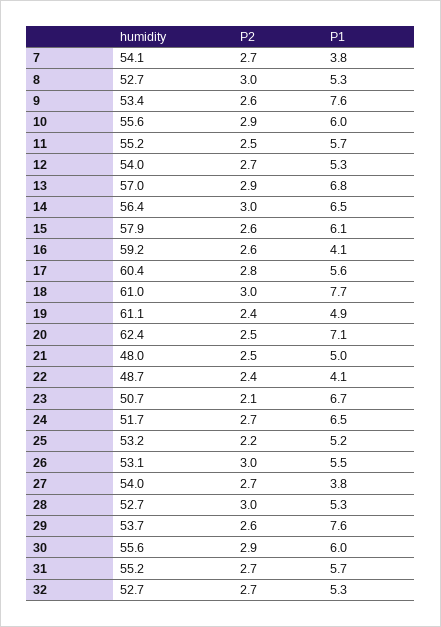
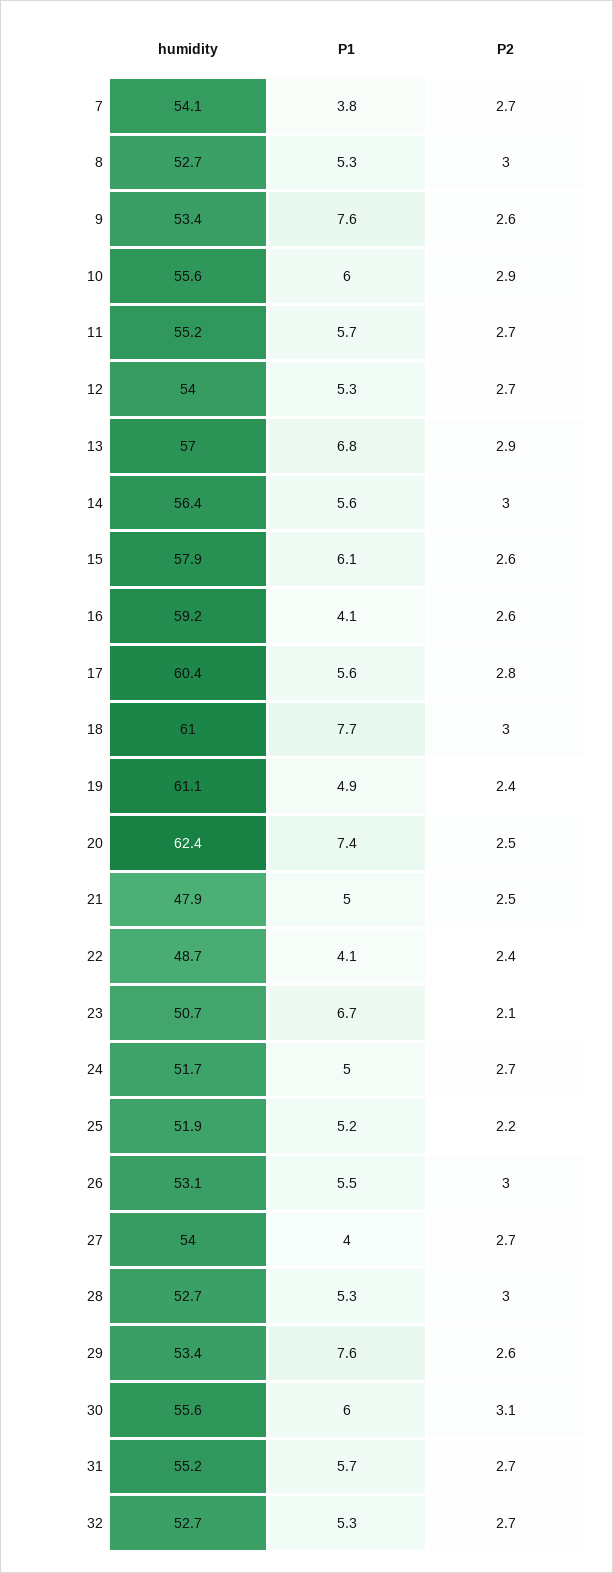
  {
    "humidity": {
      "7": 54.1,
      "8": 52.7,
      "9": 53.4,
      "10": 55.6,
      "11": 55.2,
      "12": 54,
      "13": 57,
      "14": 56.4,
      "15": 57.9,
      "16": 59.2,
      "17": 60.4,
      "18": 61,
      "19": 61.1,
      "20": 62.4,
-     "21": 48,
+     "21": 47.9,
      "22": 48.7,
      "23": 50.7,
      "24": 51.7,
-     "25": 53.2,
+     "25": 51.9,
      "26": 53.1,
      "27": 54,
      "28": 52.7,
-     "29": 53.7,
+     "29": 53.4,
      "30": 55.6,
      "31": 55.2,
      "32": 52.7
    },
    "P2": {
      "7": 2.7,
      "8": 3,
      "9": 2.6,
      "10": 2.9,
-     "11": 2.5,
+     "11": 2.7,
      "12": 2.7,
      "13": 2.9,
      "14": 3,
      "15": 2.6,
      "16": 2.6,
      "17": 2.8,
      "18": 3,
      "19": 2.4,
      "20": 2.5,
      "21": 2.5,
      "22": 2.4,
      "23": 2.1,
      "24": 2.7,
      "25": 2.2,
      "26": 3,
      "27": 2.7,
      "28": 3,
      "29": 2.6,
-     "30": 2.9,
+     "30": 3.1,
      "31": 2.7,
      "32": 2.7
    },
    "P1": {
      "7": 3.8,
      "8": 5.3,
      "9": 7.6,
      "10": 6,
      "11": 5.7,
      "12": 5.3,
      "13": 6.8,
-     "14": 6.5,
+     "14": 5.6,
      "15": 6.1,
      "16": 4.1,
      "17": 5.6,
      "18": 7.7,
      "19": 4.9,
-     "20": 7.1,
+     "20": 7.4,
      "21": 5,
      "22": 4.1,
      "23": 6.7,
-     "24": 6.5,
+     "24": 5,
      "25": 5.2,
      "26": 5.5,
-     "27": 3.8,
+     "27": 4,
      "28": 5.3,
      "29": 7.6,
      "30": 6,
      "31": 5.7,
      "32": 5.3
    }
  }

